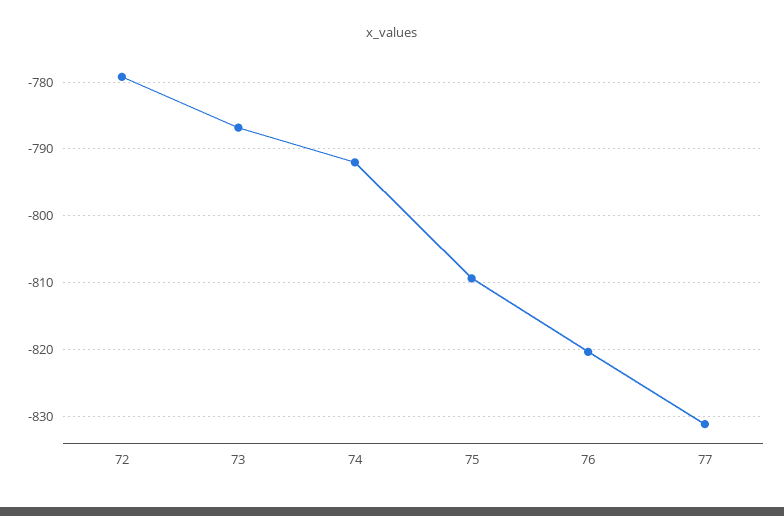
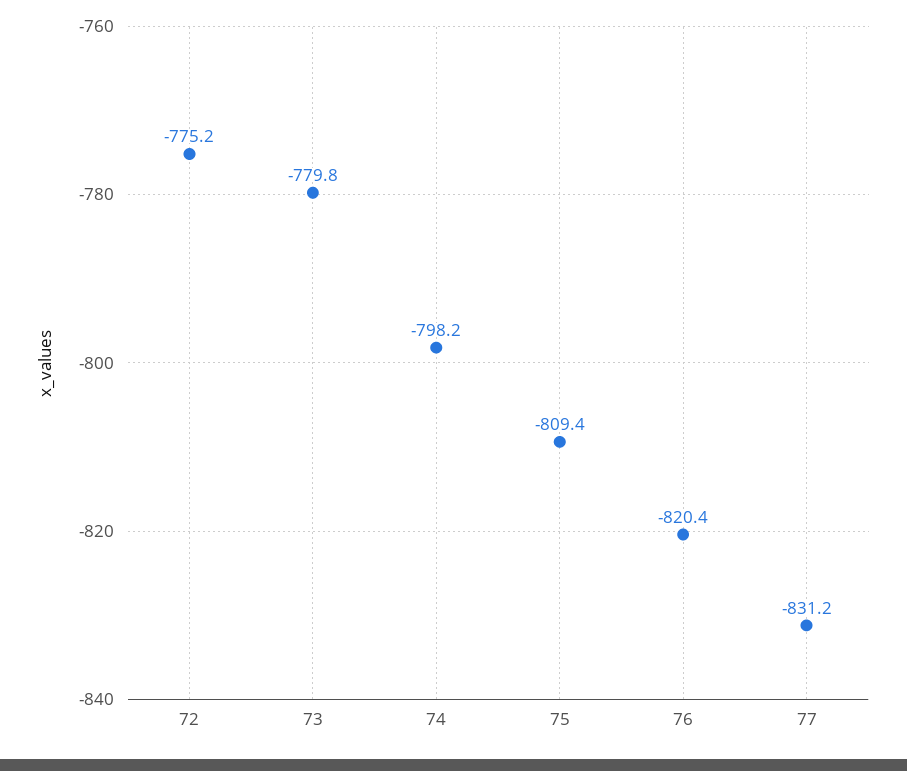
  {
-   "72": -779,
+   "72": -775.2,
-   "73": -787,
+   "73": -779.8,
-   "74": -792,
+   "74": -798.2,
    "75": -809.4,
    "76": -820.4,
    "77": -831.2
  }

